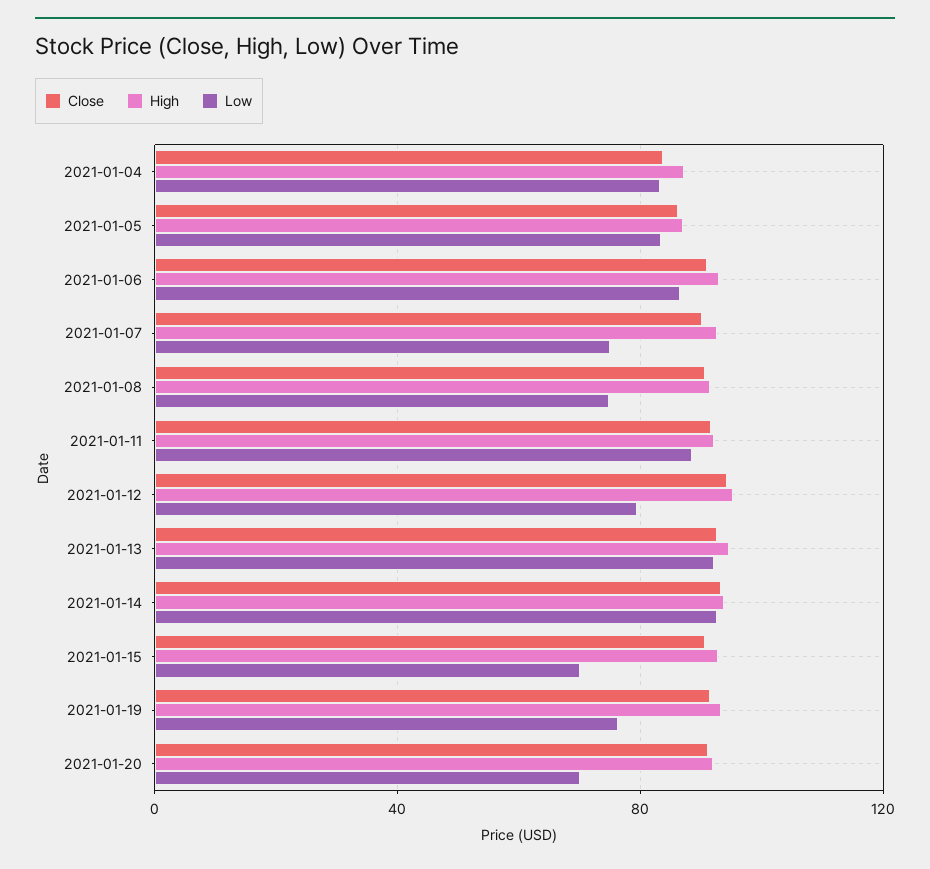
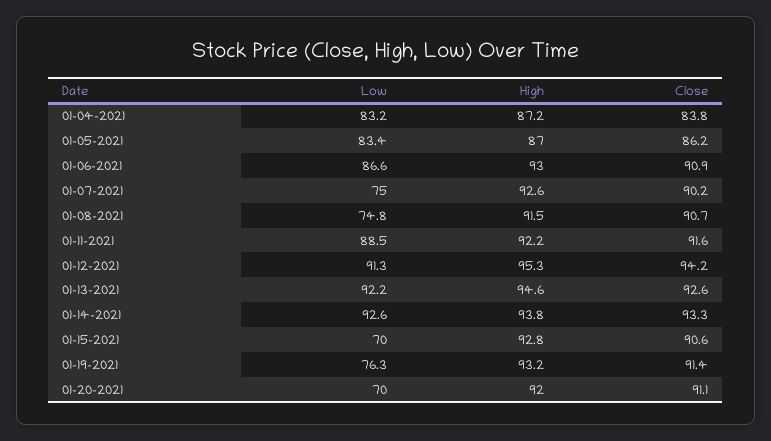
  {
    "Close": {
      "2021-01-04": 83.8,
      "2021-01-05": 86.2,
      "2021-01-06": 90.9,
      "2021-01-07": 90.2,
      "2021-01-08": 90.7,
      "2021-01-11": 91.6,
      "2021-01-12": 94.2,
      "2021-01-13": 92.6,
      "2021-01-14": 93.3,
      "2021-01-15": 90.6,
      "2021-01-19": 91.4,
      "2021-01-20": 91.1
    },
    "High": {
      "2021-01-04": 87.2,
      "2021-01-05": 87,
      "2021-01-06": 93,
      "2021-01-07": 92.6,
      "2021-01-08": 91.5,
      "2021-01-11": 92.2,
      "2021-01-12": 95.3,
      "2021-01-13": 94.6,
      "2021-01-14": 93.8,
      "2021-01-15": 92.8,
      "2021-01-19": 93.2,
      "2021-01-20": 92
    },
    "Low": {
      "2021-01-04": 83.2,
      "2021-01-05": 83.4,
      "2021-01-06": 86.6,
      "2021-01-07": 75,
      "2021-01-08": 74.8,
      "2021-01-11": 88.5,
-     "2021-01-12": 80,
+     "2021-01-12": 91.3,
      "2021-01-13": 92.2,
      "2021-01-14": 92.6,
      "2021-01-15": 70,
      "2021-01-19": 76.3,
      "2021-01-20": 70
    }
  }

